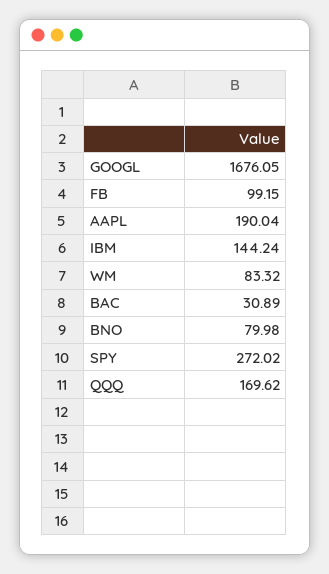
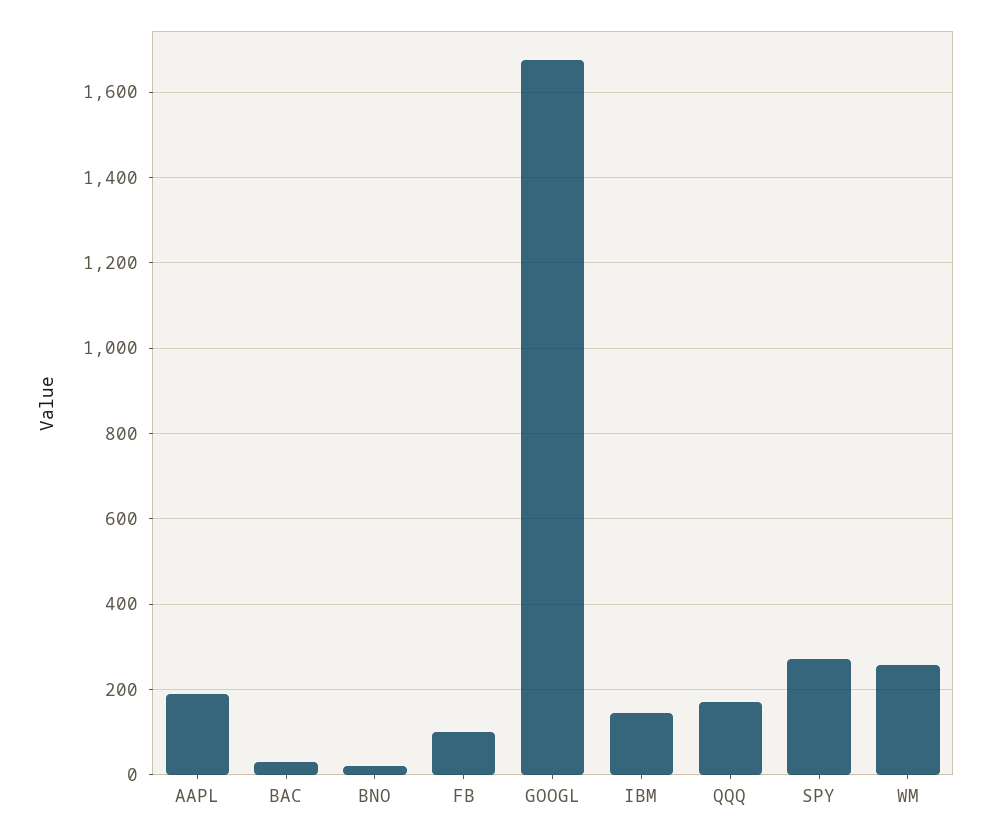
  {
    "GOOGL": 1676.05,
    "FB": 99.15,
    "AAPL": 190.04,
    "IBM": 144.24,
-   "WM": 83.32,
+   "WM": 260,
    "BAC": 30.89,
-   "BNO": 79.98,
+   "BNO": 20,
    "SPY": 272.02,
    "QQQ": 169.62
  }

